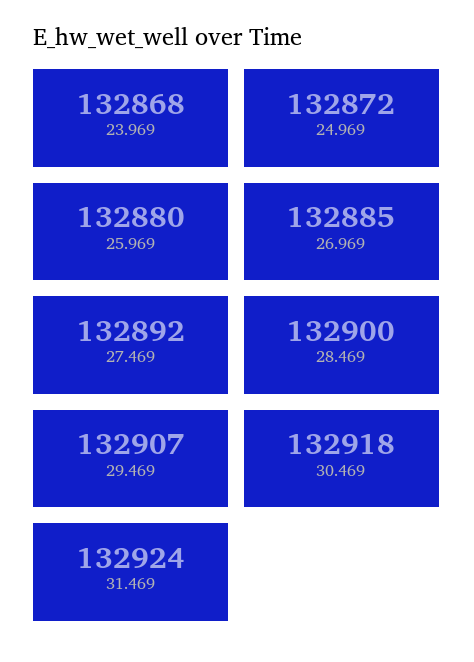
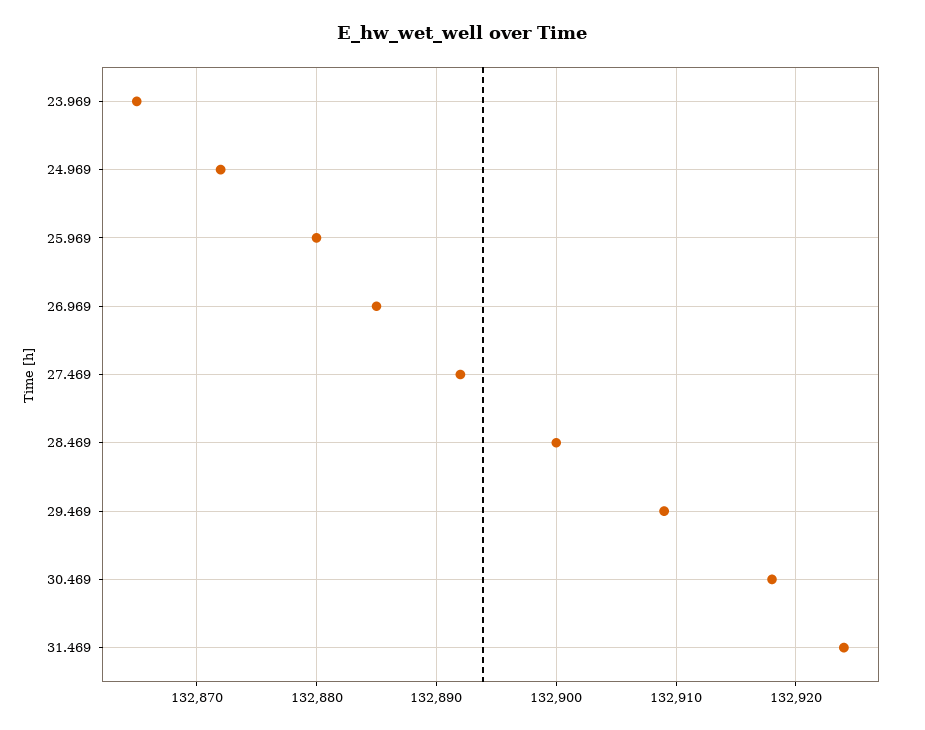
  {
-   "23.969": 132868,
+   "23.969": 132865,
    "24.969": 132872,
    "25.969": 132880,
    "26.969": 132885,
    "27.469": 132892,
    "28.469": 132900,
-   "29.469": 132907,
+   "29.469": 132909,
    "30.469": 132918,
    "31.469": 132924
  }

